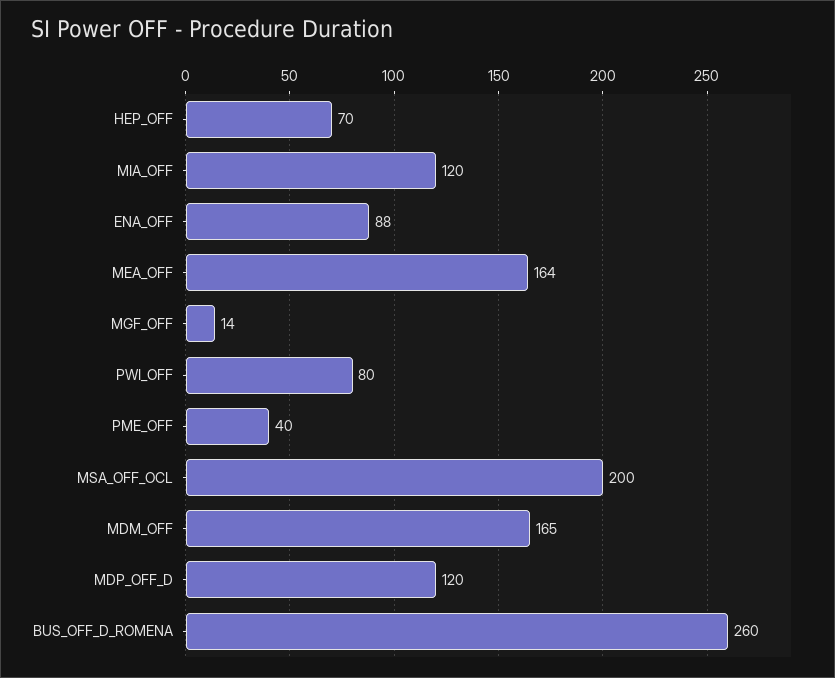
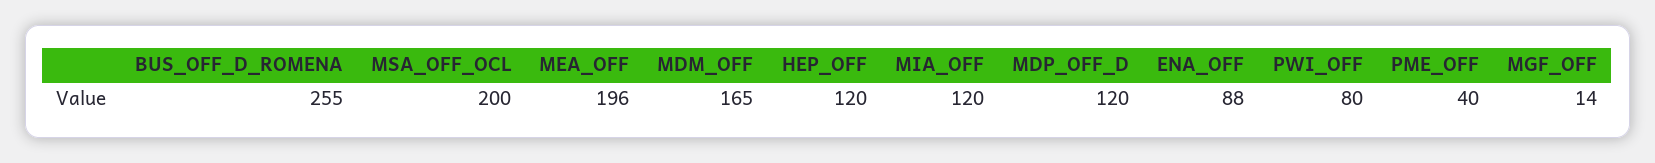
  {
-   "HEP_OFF": 70,
+   "HEP_OFF": 120,
    "MIA_OFF": 120,
    "ENA_OFF": 88,
-   "MEA_OFF": 164,
+   "MEA_OFF": 196,
    "MGF_OFF": 14,
    "PWI_OFF": 80,
    "PME_OFF": 40,
    "MSA_OFF_OCL": 200,
    "MDM_OFF": 165,
    "MDP_OFF_D": 120,
-   "BUS_OFF_D_ROMENA": 260
+   "BUS_OFF_D_ROMENA": 255
  }

